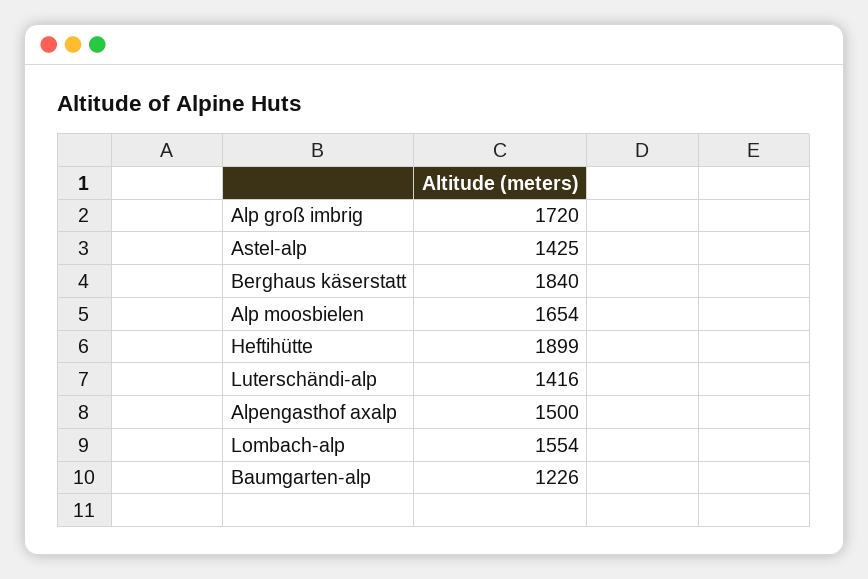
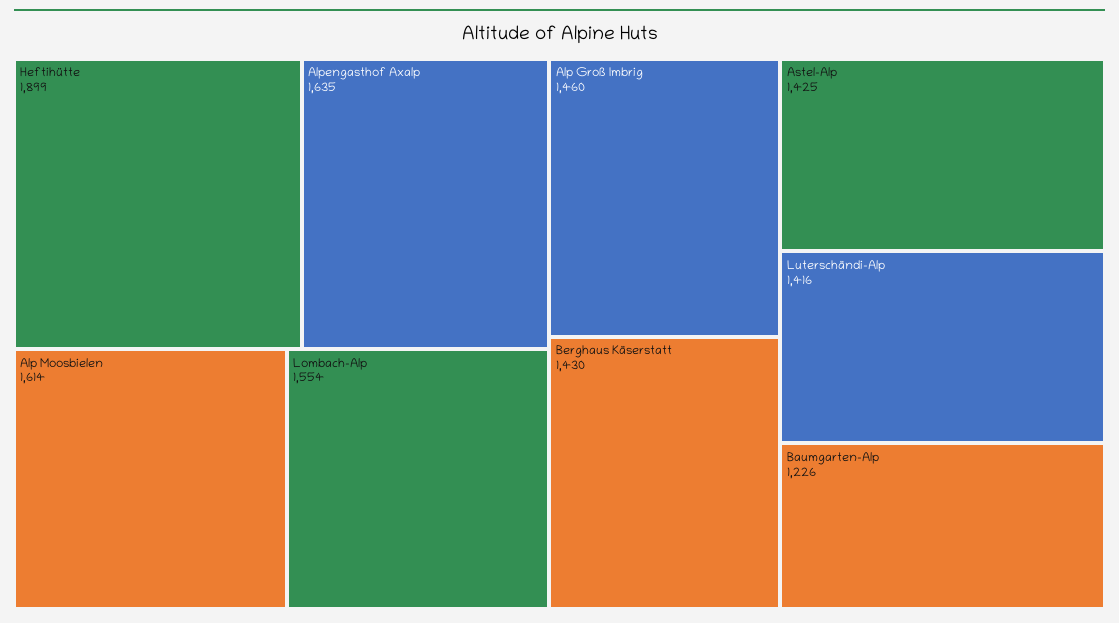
  {
-   "Alp groß imbrig": 1720,
+   "Alp groß imbrig": 1460,
    "Astel-alp": 1425,
-   "Berghaus käserstatt": 1840,
+   "Berghaus käserstatt": 1430,
-   "Alp moosbielen": 1654,
+   "Alp moosbielen": 1614,
    "Heftihütte": 1899,
    "Luterschändi-alp": 1416,
-   "Alpengasthof axalp": 1500,
+   "Alpengasthof axalp": 1635,
    "Lombach-alp": 1554,
    "Baumgarten-alp": 1226
  }

